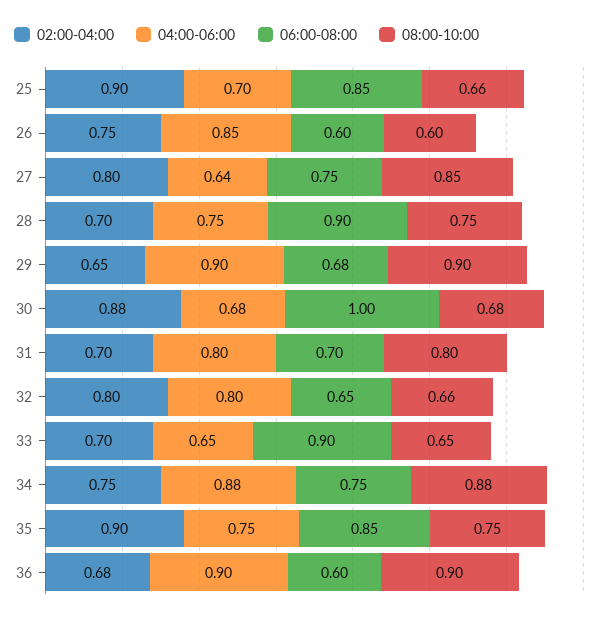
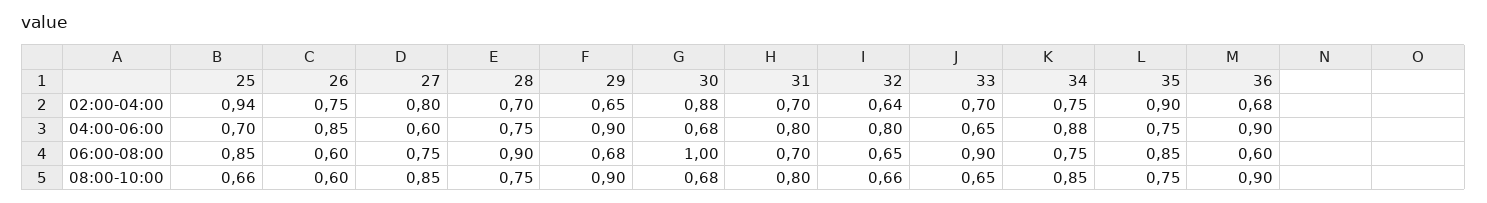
  {
    "02:00-04:00": {
-     "25": 0.9,
+     "25": 0.94,
      "26": 0.75,
      "27": 0.8,
      "28": 0.7,
      "29": 0.65,
      "30": 0.88,
      "31": 0.7,
-     "32": 0.8,
+     "32": 0.64,
      "33": 0.7,
      "34": 0.75,
      "35": 0.9,
      "36": 0.68
    },
    "04:00-06:00": {
      "25": 0.7,
      "26": 0.85,
-     "27": 0.64,
+     "27": 0.6,
      "28": 0.75,
      "29": 0.9,
      "30": 0.68,
      "31": 0.8,
      "32": 0.8,
      "33": 0.65,
      "34": 0.88,
      "35": 0.75,
      "36": 0.9
    },
    "06:00-08:00": {
      "25": 0.85,
      "26": 0.6,
      "27": 0.75,
      "28": 0.9,
      "29": 0.68,
      "30": 1,
      "31": 0.7,
      "32": 0.65,
      "33": 0.9,
      "34": 0.75,
      "35": 0.85,
      "36": 0.6
    },
    "08:00-10:00": {
      "25": 0.66,
      "26": 0.6,
      "27": 0.85,
      "28": 0.75,
      "29": 0.9,
      "30": 0.68,
      "31": 0.8,
      "32": 0.66,
      "33": 0.65,
-     "34": 0.88,
+     "34": 0.85,
      "35": 0.75,
      "36": 0.9
    }
  }

